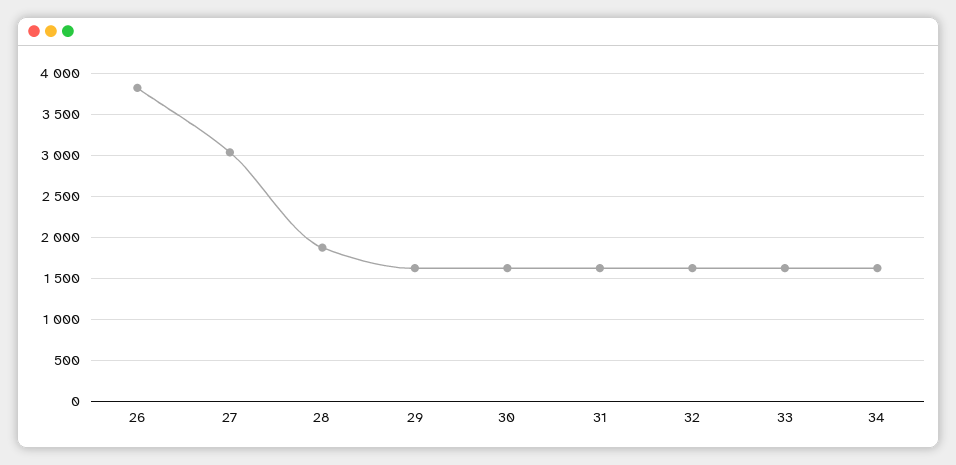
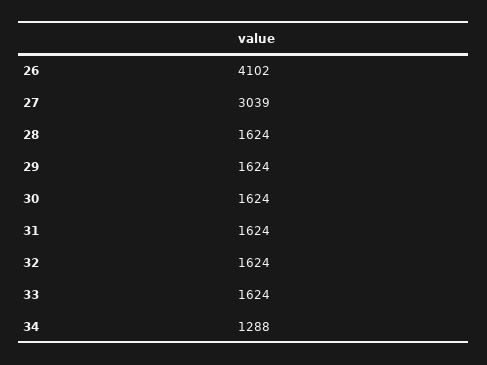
  {
-   "26": 3800,
+   "26": 4102,
    "27": 3039,
-   "28": 1900,
+   "28": 1624,
    "29": 1624,
    "30": 1624,
    "31": 1624,
    "32": 1624,
    "33": 1624,
-   "34": 1600
+   "34": 1288
  }

